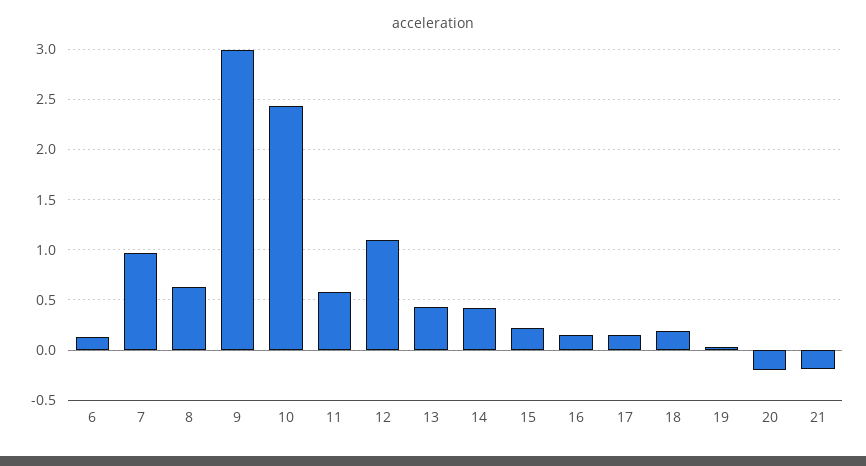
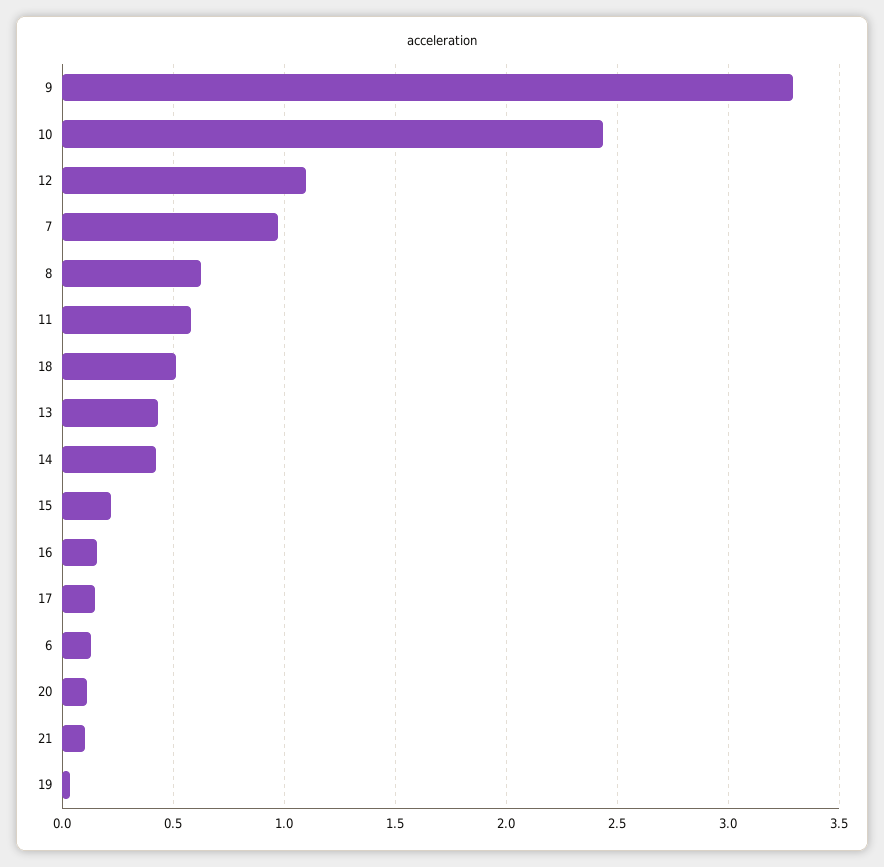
  {
    "6": 0.15,
    "7": 0.95,
    "8": 0.65,
-   "9": 3,
+   "9": 3.3,
    "10": 2.45,
    "11": 0.6,
    "12": 1.1,
    "13": 0.45,
    "14": 0.4,
    "15": 0.2,
    "16": 0.15,
    "17": 0.15,
-   "18": 0.2,
+   "18": 0.5,
    "19": 0.05,
-   "20": -0.2,
+   "20": 0.1,
-   "21": -0.2
+   "21": 0.1
  }

